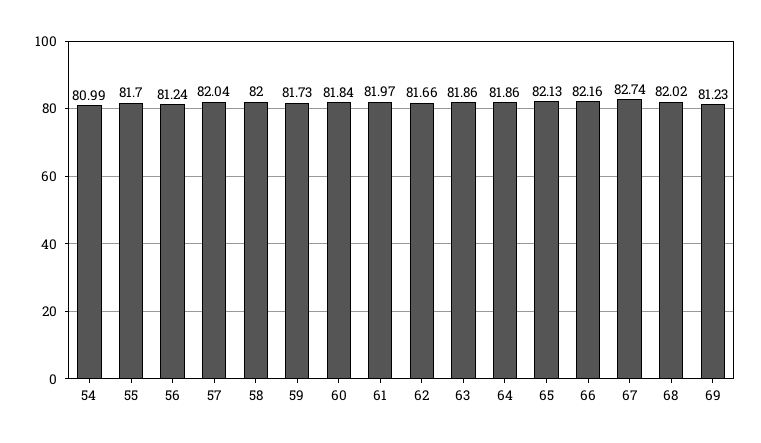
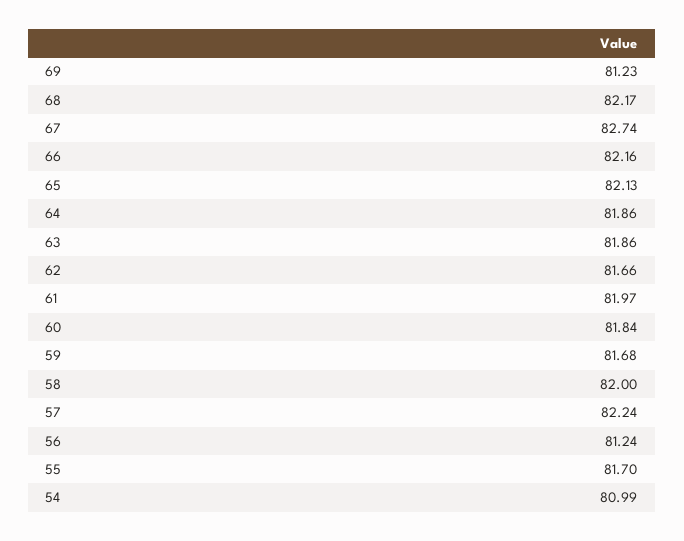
  {
    "54": 80.99,
    "55": 81.7,
    "56": 81.24,
-   "57": 82.04,
+   "57": 82.24,
    "58": 82,
-   "59": 81.73,
+   "59": 81.68,
    "60": 81.84,
    "61": 81.97,
    "62": 81.66,
    "63": 81.86,
    "64": 81.86,
    "65": 82.13,
    "66": 82.16,
    "67": 82.74,
-   "68": 82.02,
+   "68": 82.17,
    "69": 81.23
  }

